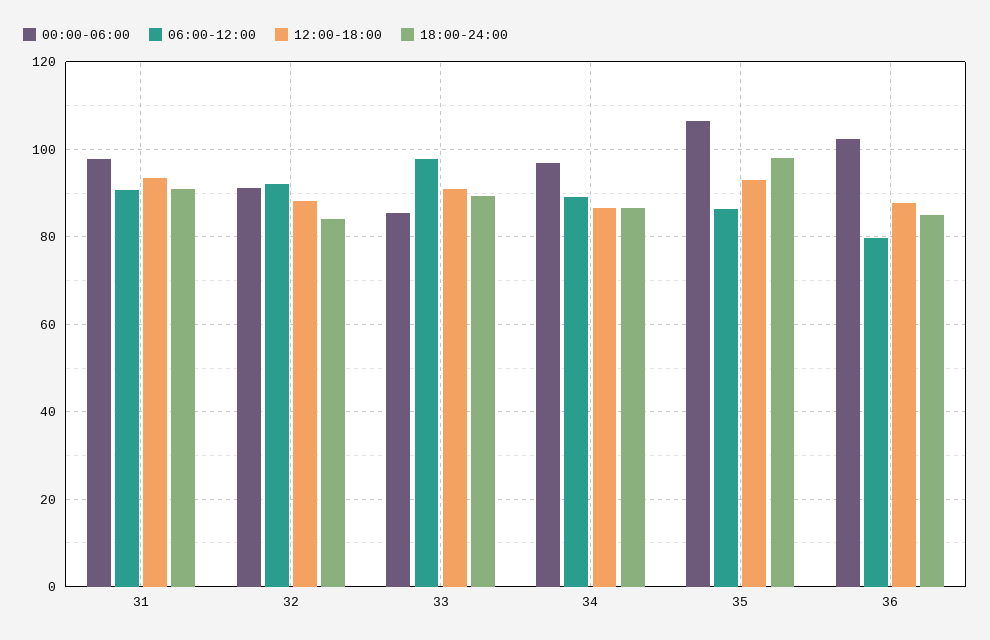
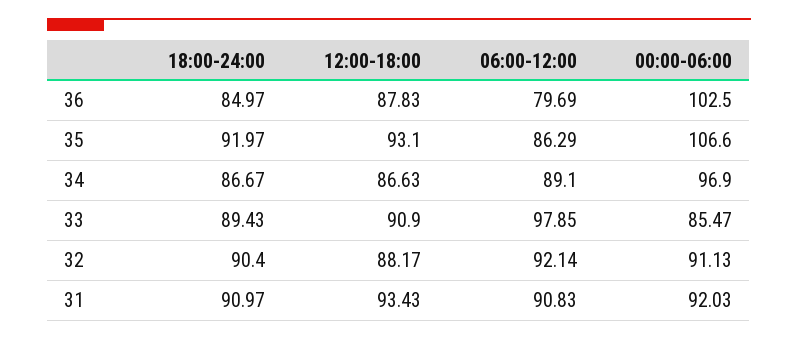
  {
    "00:00-06:00": {
-     "31": 98,
+     "31": 92.03,
      "32": 91.13,
      "33": 85.47,
      "34": 96.9,
      "35": 106.6,
      "36": 102.5
    },
    "06:00-12:00": {
      "31": 90.83,
      "32": 92.14,
      "33": 97.85,
      "34": 89.1,
      "35": 86.29,
      "36": 79.69
    },
    "12:00-18:00": {
      "31": 93.43,
      "32": 88.17,
      "33": 90.9,
      "34": 86.63,
      "35": 93.1,
      "36": 87.83
    },
    "18:00-24:00": {
      "31": 90.97,
-     "32": 84,
+     "32": 90.4,
      "33": 89.43,
      "34": 86.67,
-     "35": 98,
+     "35": 91.97,
      "36": 84.97
    }
  }

